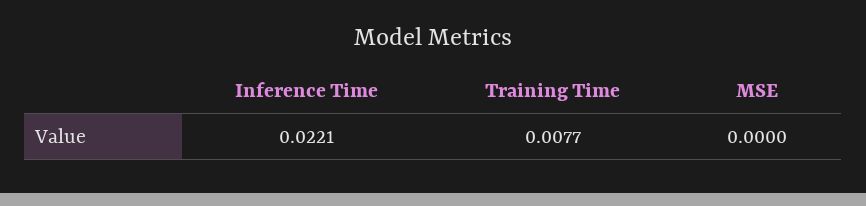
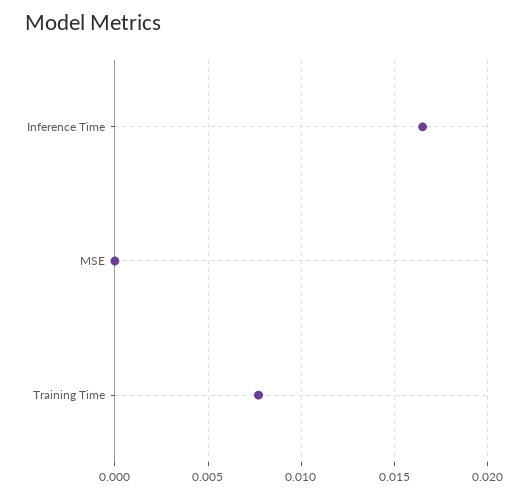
  {
-   "Inference Time": 0.0221,
+   "Inference Time": 0.0165,
    "Training Time": 0.0077,
    "MSE": 0
  }

